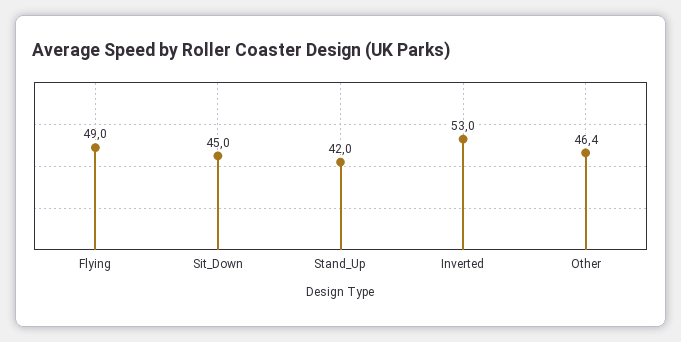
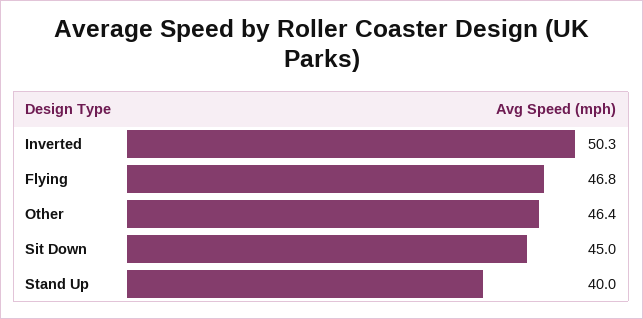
  {
-   "Flying": 49,
+   "Flying": 46.8,
    "Sit_Down": 45,
-   "Stand_Up": 42,
+   "Stand_Up": 40,
-   "Inverted": 53,
+   "Inverted": 50.3,
    "Other": 46.4
  }

